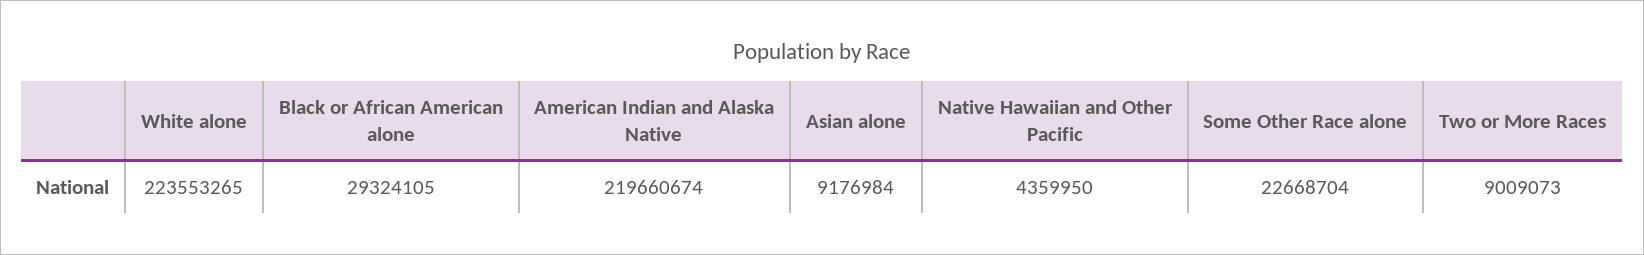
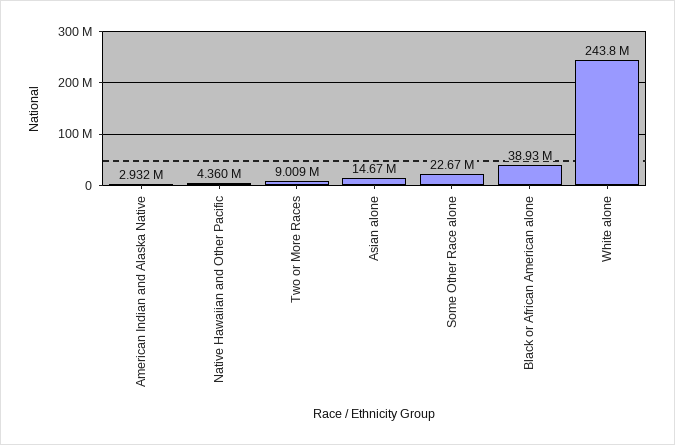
  {
-   "White alone": 223553265,
+   "White alone": 243800000,
-   "Black or African American alone": 29324105,
+   "Black or African American alone": 38930000,
-   "American Indian and Alaska Native": 219660674,
+   "American Indian and Alaska Native": 2932000,
-   "Asian alone": 9176984,
+   "Asian alone": 14670000,
    "Native Hawaiian and Other Pacific": 4359950,
    "Some Other Race alone": 22668704,
    "Two or More Races": 9009073
  }

